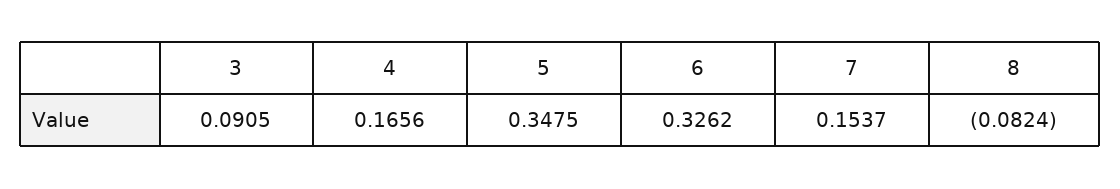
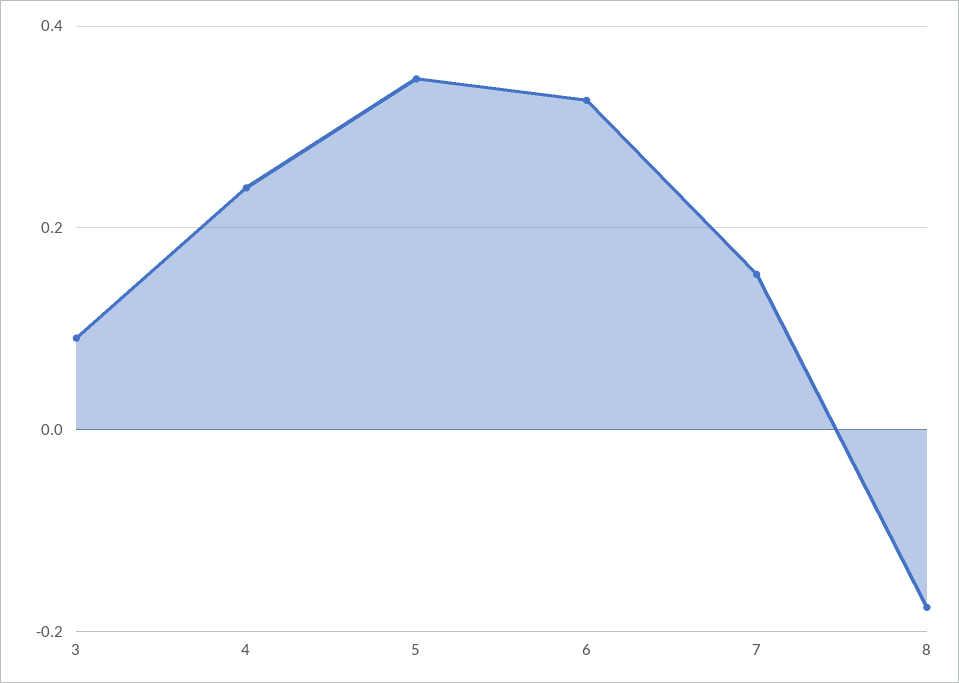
  {
    "3": 0.0905,
-   "4": 0.1656,
+   "4": 0.24,
    "5": 0.3475,
    "6": 0.3262,
    "7": 0.1537,
-   "8": -0.0824
+   "8": -0.18
  }

